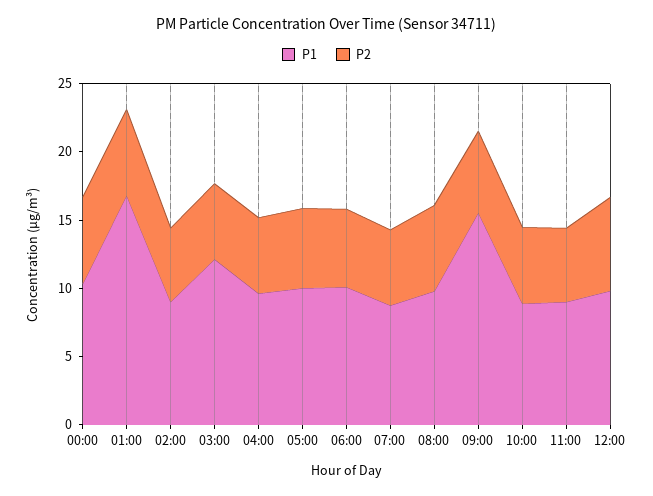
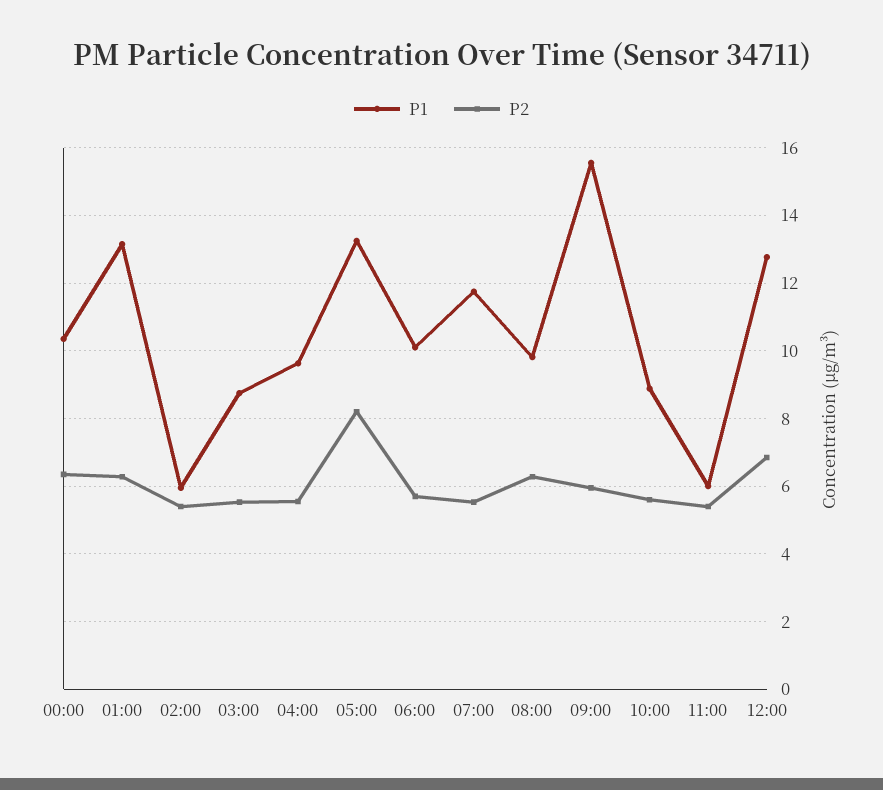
  {
    "P1": {
      "00:00": 10.4,
-     "01:00": 17,
+     "01:00": 13.2,
-     "02:00": 9,
+     "02:00": 6,
-     "03:00": 12,
+     "03:00": 8.8,
      "04:00": 9.6,
-     "05:00": 10,
+     "05:00": 13.2,
      "06:00": 10.2,
-     "07:00": 9,
+     "07:00": 11.8,
      "08:00": 9.8,
      "09:00": 15.6,
      "10:00": 8.8,
-     "11:00": 9,
+     "11:00": 6,
-     "12:00": 10
+     "12:00": 12.8
    },
    "P2": {
      "00:00": 6.4,
      "01:00": 6.2,
      "02:00": 5.4,
      "03:00": 5.6,
      "04:00": 5.6,
-     "05:00": 6,
+     "05:00": 8.2,
      "06:00": 5.8,
      "07:00": 5.6,
      "08:00": 6.2,
      "09:00": 6,
      "10:00": 5.6,
      "11:00": 5.4,
      "12:00": 6.8
    }
  }

